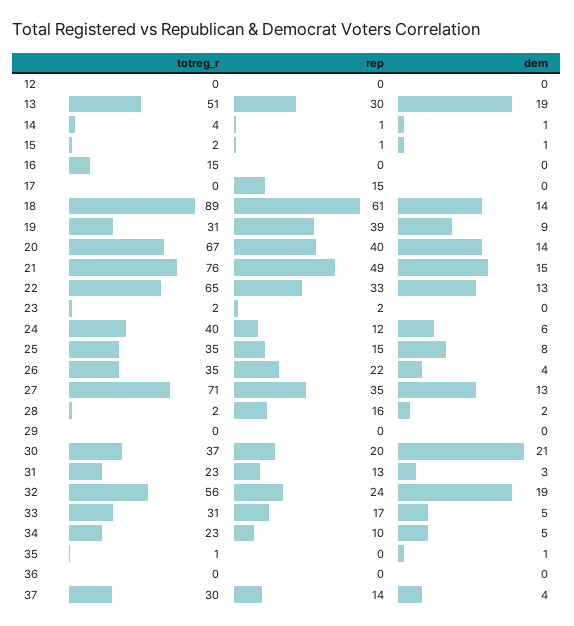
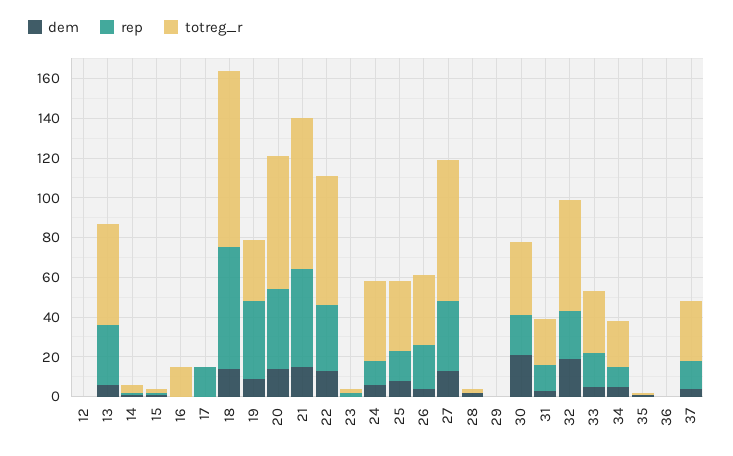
  {
    "totreg_r": {
      "12": 0,
      "13": 51,
      "14": 4,
      "15": 2,
      "16": 15,
      "17": 0,
      "18": 89,
      "19": 31,
      "20": 67,
      "21": 76,
      "22": 65,
      "23": 2,
      "24": 40,
      "25": 35,
      "26": 35,
      "27": 71,
      "28": 2,
      "29": 0,
      "30": 37,
      "31": 23,
      "32": 56,
      "33": 31,
      "34": 23,
      "35": 1,
      "36": 0,
      "37": 30
    },
    "rep": {
      "12": 0,
      "13": 30,
      "14": 1,
      "15": 1,
      "16": 0,
      "17": 15,
      "18": 61,
      "19": 39,
      "20": 40,
      "21": 49,
      "22": 33,
      "23": 2,
      "24": 12,
      "25": 15,
      "26": 22,
      "27": 35,
-     "28": 16,
+     "28": 0,
      "29": 0,
      "30": 20,
      "31": 13,
      "32": 24,
      "33": 17,
      "34": 10,
      "35": 0,
      "36": 0,
      "37": 14
    },
    "dem": {
      "12": 0,
-     "13": 19,
+     "13": 5,
      "14": 1,
      "15": 1,
      "16": 0,
      "17": 0,
      "18": 14,
      "19": 9,
      "20": 14,
      "21": 15,
      "22": 13,
      "23": 0,
      "24": 6,
      "25": 8,
      "26": 4,
      "27": 13,
      "28": 2,
      "29": 0,
      "30": 21,
      "31": 3,
      "32": 19,
      "33": 5,
      "34": 5,
      "35": 1,
      "36": 0,
      "37": 4
    }
  }

